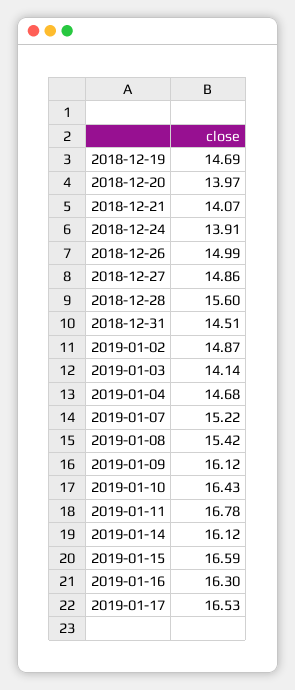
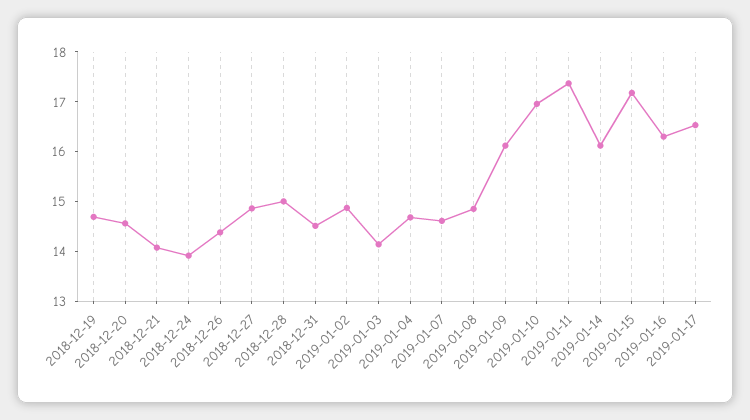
  {
    "2018-12-19": 14.69,
-   "2018-12-20": 13.97,
+   "2018-12-20": 14.6,
    "2018-12-21": 14.07,
    "2018-12-24": 13.91,
-   "2018-12-26": 14.99,
+   "2018-12-26": 14.4,
    "2018-12-27": 14.86,
-   "2018-12-28": 15.6,
+   "2018-12-28": 15,
    "2018-12-31": 14.51,
    "2019-01-02": 14.87,
    "2019-01-03": 14.14,
    "2019-01-04": 14.68,
-   "2019-01-07": 15.22,
+   "2019-01-07": 14.6,
-   "2019-01-08": 15.42,
+   "2019-01-08": 14.8,
    "2019-01-09": 16.12,
-   "2019-01-10": 16.43,
+   "2019-01-10": 17,
-   "2019-01-11": 16.78,
+   "2019-01-11": 17.4,
    "2019-01-14": 16.12,
-   "2019-01-15": 16.59,
+   "2019-01-15": 17.2,
    "2019-01-16": 16.3,
    "2019-01-17": 16.53
  }

